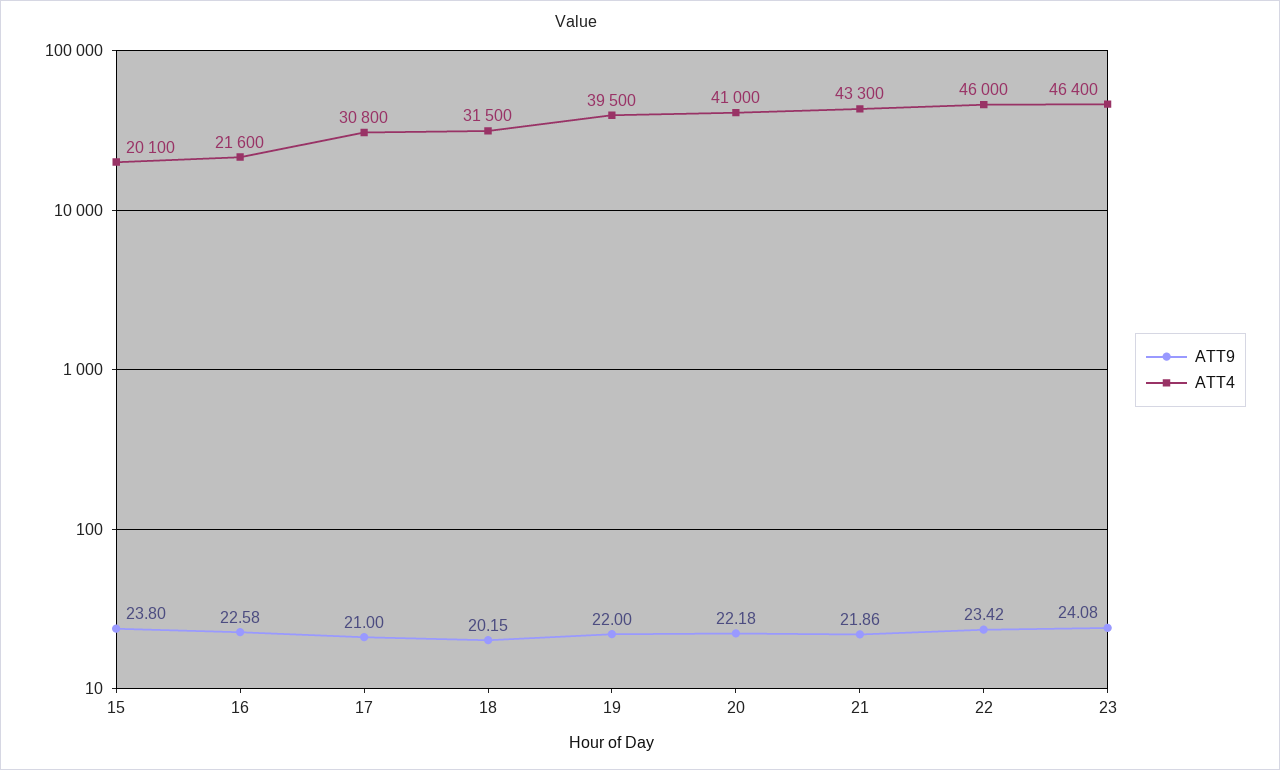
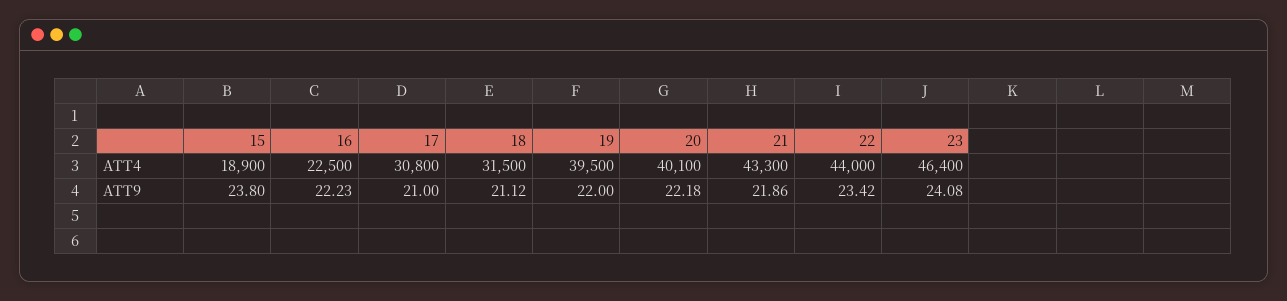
  {
    "ATT9": {
      "15": 23.8,
-     "16": 22.58,
+     "16": 22.23,
      "17": 21,
-     "18": 20.15,
+     "18": 21.12,
      "19": 22,
      "20": 22.18,
      "21": 21.86,
      "22": 23.42,
      "23": 24.08
    },
    "ATT4": {
-     "15": 20100,
+     "15": 18900,
-     "16": 21600,
+     "16": 22500,
      "17": 30800,
      "18": 31500,
      "19": 39500,
-     "20": 41000,
+     "20": 40100,
      "21": 43300,
-     "22": 46000,
+     "22": 44000,
      "23": 46400
    }
  }

